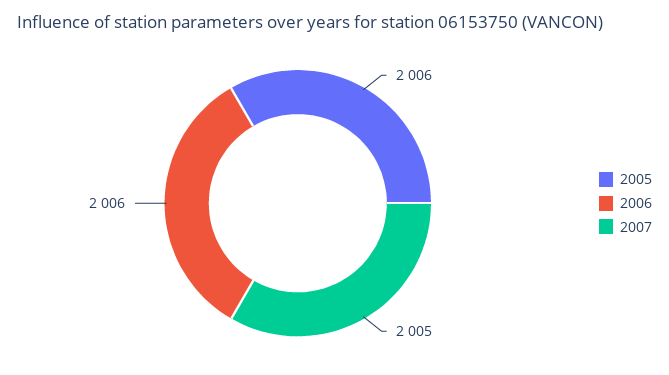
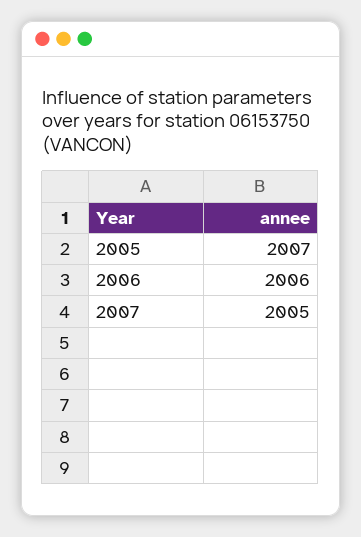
  {
-   "2005": 2006,
+   "2005": 2007,
    "2006": 2006,
    "2007": 2005
  }

